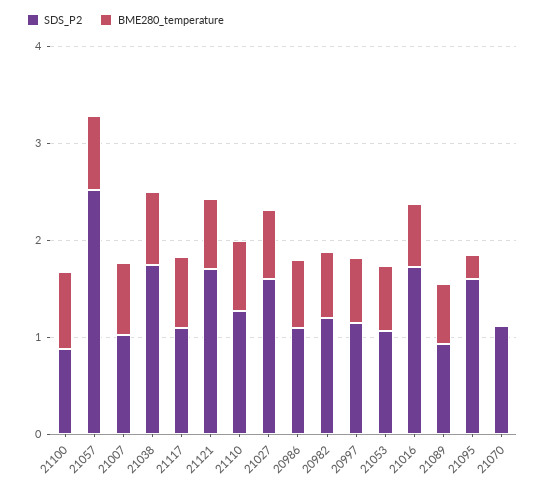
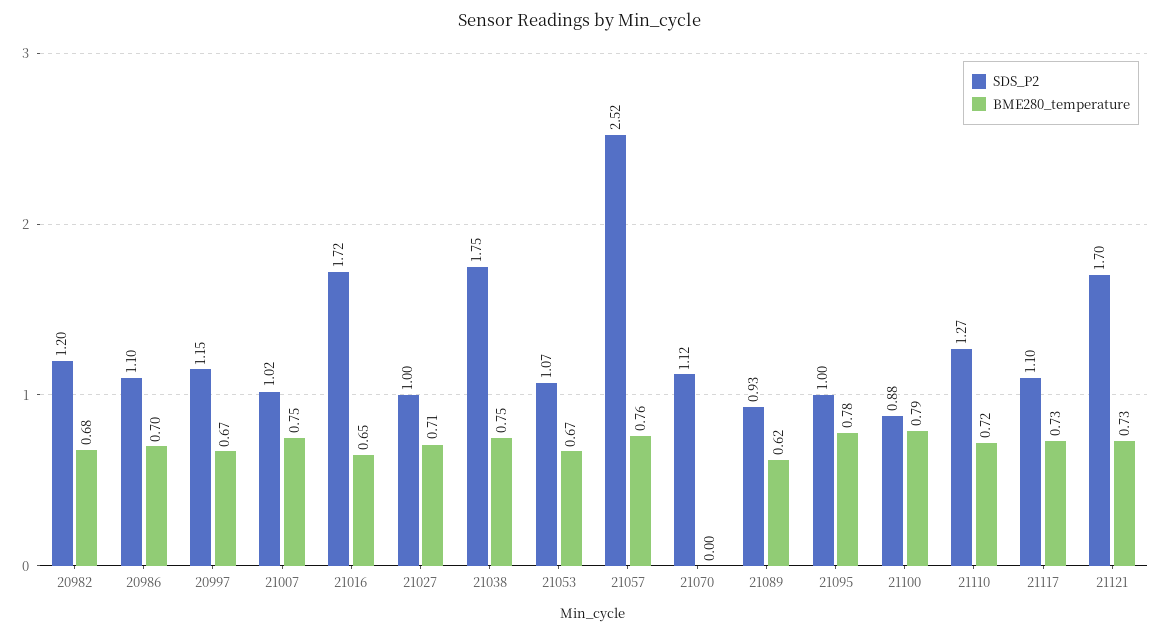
  {
    "SDS_P2": {
      "21100": 0.88,
      "21057": 2.52,
      "21007": 1.02,
      "21038": 1.75,
      "21117": 1.1,
      "21121": 1.7,
      "21110": 1.27,
-     "21027": 1.6,
+     "21027": 1,
      "20986": 1.1,
      "20982": 1.2,
      "20997": 1.15,
      "21053": 1.07,
      "21016": 1.72,
      "21089": 0.93,
-     "21095": 1.6,
+     "21095": 1,
      "21070": 1.12
    },
    "BME280_temperature": {
      "21100": 0.79,
      "21057": 0.76,
      "21007": 0.75,
      "21038": 0.75,
      "21117": 0.73,
      "21121": 0.73,
      "21110": 0.72,
      "21027": 0.71,
      "20986": 0.7,
      "20982": 0.68,
      "20997": 0.67,
      "21053": 0.67,
      "21016": 0.65,
      "21089": 0.62,
-     "21095": 0.2,
+     "21095": 0.78,
      "21070": 0
    }
  }

